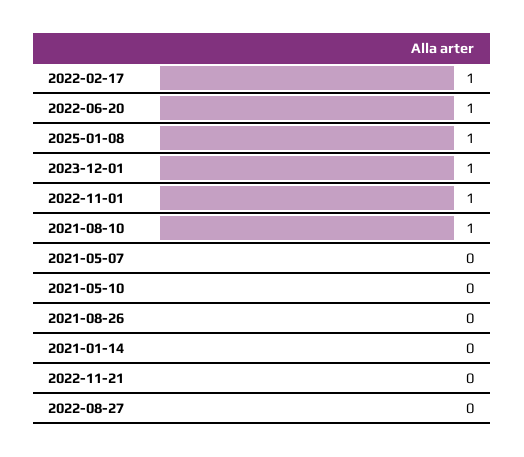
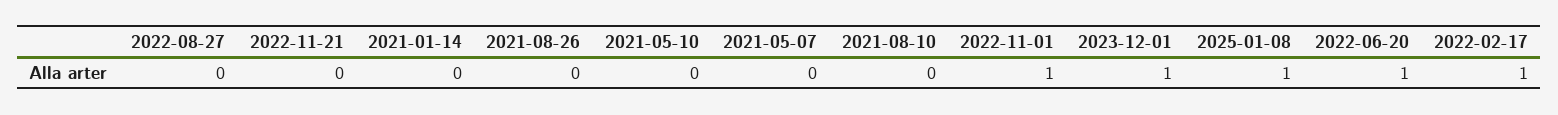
  {
    "2022-02-17": 1,
    "2022-06-20": 1,
    "2025-01-08": 1,
    "2023-12-01": 1,
    "2022-11-01": 1,
-   "2021-08-10": 1,
+   "2021-08-10": 0,
    "2021-05-07": 0,
    "2021-05-10": 0,
    "2021-08-26": 0,
    "2021-01-14": 0,
    "2022-11-21": 0,
    "2022-08-27": 0
  }

